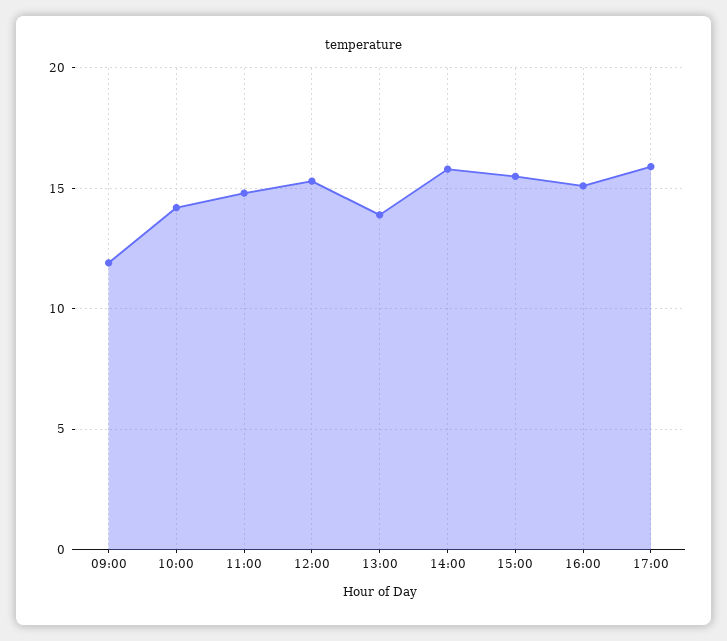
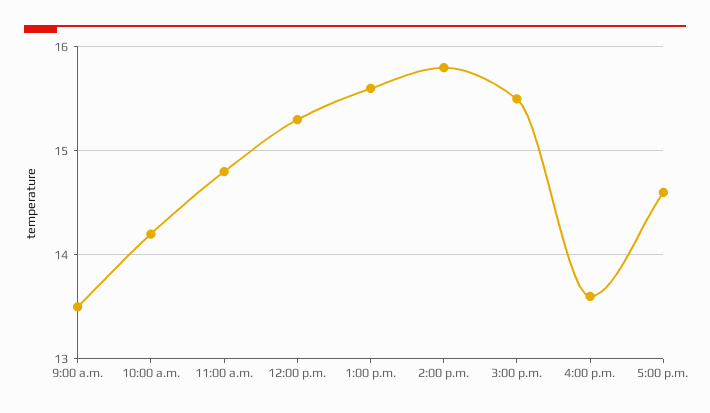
  {
-   "09:00": 12,
+   "09:00": 13.5,
    "10:00": 14.2,
    "11:00": 14.8,
    "12:00": 15.3,
-   "13:00": 14,
+   "13:00": 15.6,
    "14:00": 15.8,
    "15:00": 15.5,
-   "16:00": 15,
+   "16:00": 13.6,
-   "17:00": 16
+   "17:00": 14.6
  }

